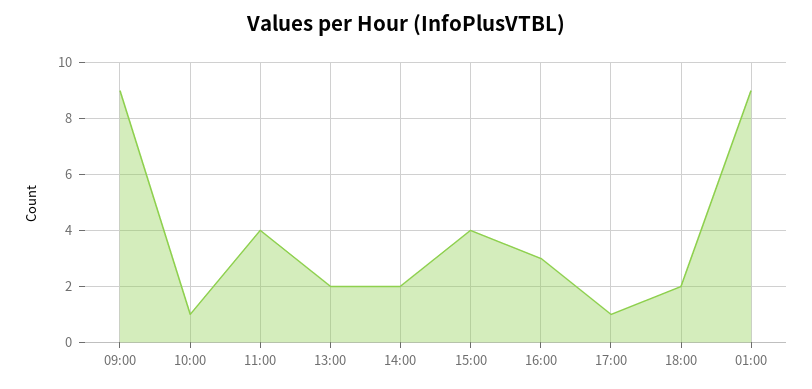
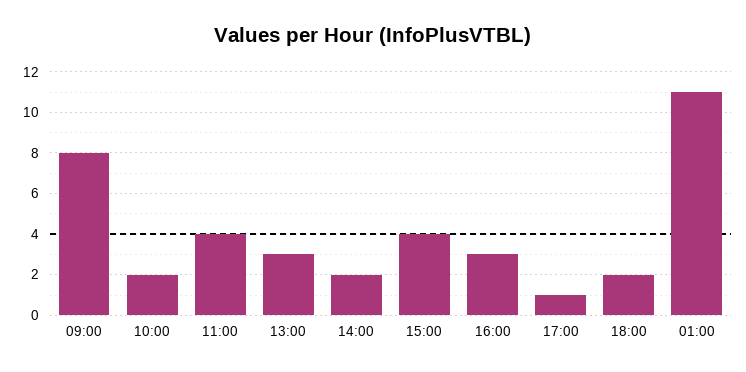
  {
-   "09:00": 9,
+   "09:00": 8,
-   "10:00": 1,
+   "10:00": 2,
    "11:00": 4,
-   "13:00": 2,
+   "13:00": 3,
    "14:00": 2,
    "15:00": 4,
    "16:00": 3,
    "17:00": 1,
    "18:00": 2,
-   "01:00": 9
+   "01:00": 11
  }

